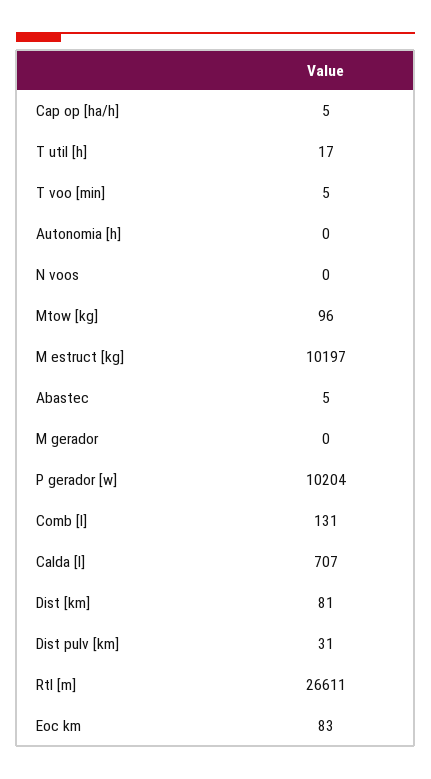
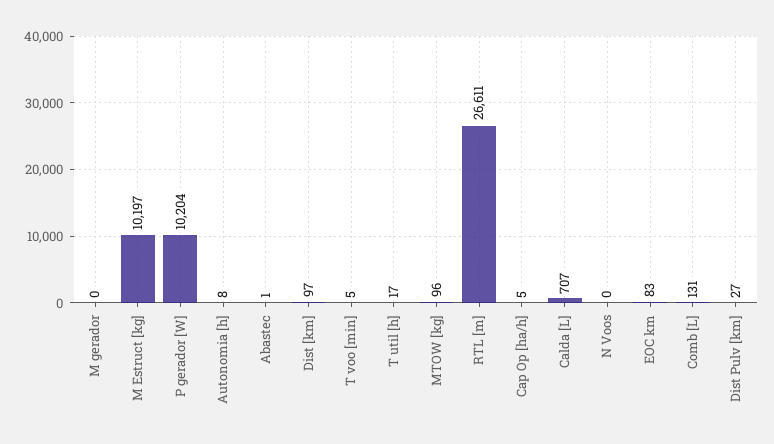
  {
    "Cap op [ha/h]": 5,
    "T util [h]": 17,
    "T voo [min]": 5,
-   "Autonomia [h]": 0,
+   "Autonomia [h]": 8,
    "N voos": 0,
    "Mtow [kg]": 96,
    "M estruct [kg]": 10197,
-   "Abastec": 5,
+   "Abastec": 1,
    "M gerador": 0,
    "P gerador [w]": 10204,
    "Comb [l]": 131,
    "Calda [l]": 707,
-   "Dist [km]": 81,
+   "Dist [km]": 97,
-   "Dist pulv [km]": 31,
+   "Dist pulv [km]": 27,
    "Rtl [m]": 26611,
    "Eoc km": 83
  }

